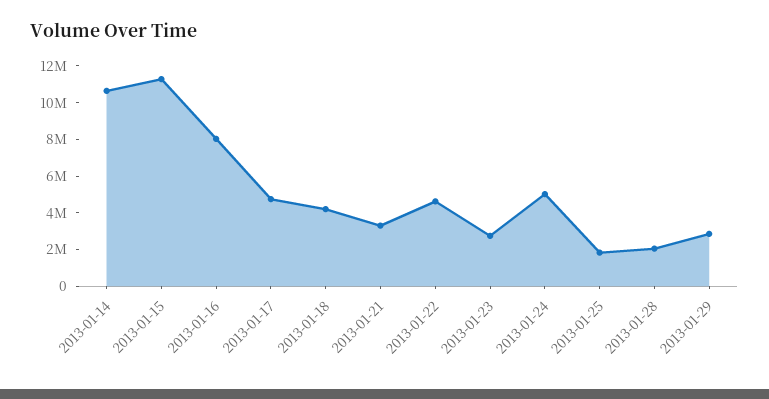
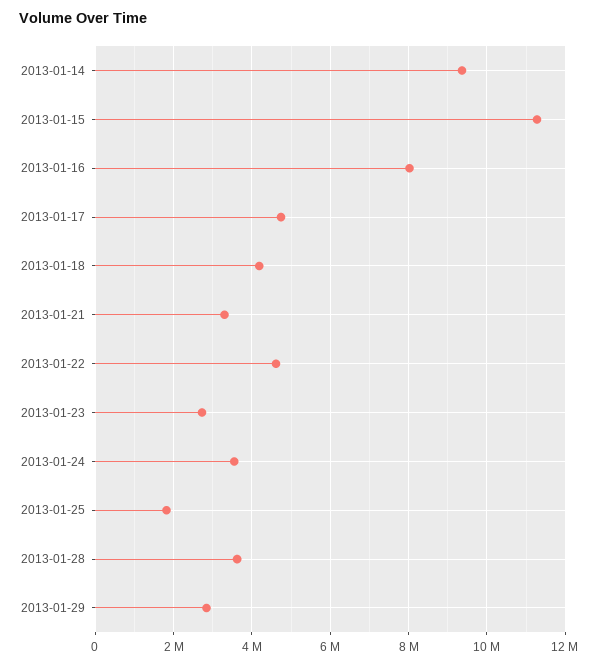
  {
-   "2013-01-14": 10500000,
+   "2013-01-14": 9400000,
    "2013-01-15": 11200000,
    "2013-01-16": 8000000,
    "2013-01-17": 4800000,
    "2013-01-18": 4200000,
    "2013-01-21": 3200000,
    "2013-01-22": 4600000,
    "2013-01-23": 2800000,
-   "2013-01-24": 5000000,
+   "2013-01-24": 3600000,
    "2013-01-25": 1800000,
-   "2013-01-28": 2000000,
+   "2013-01-28": 3600000,
    "2013-01-29": 2800000
  }

